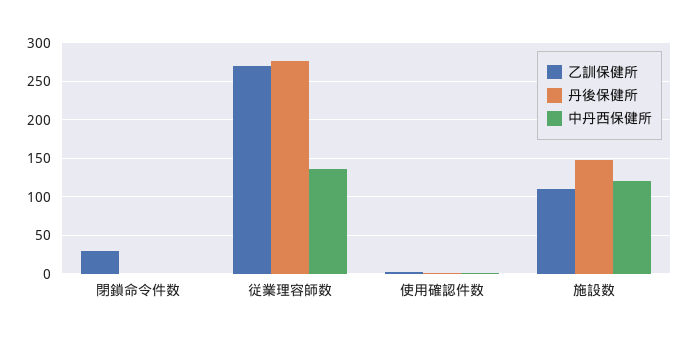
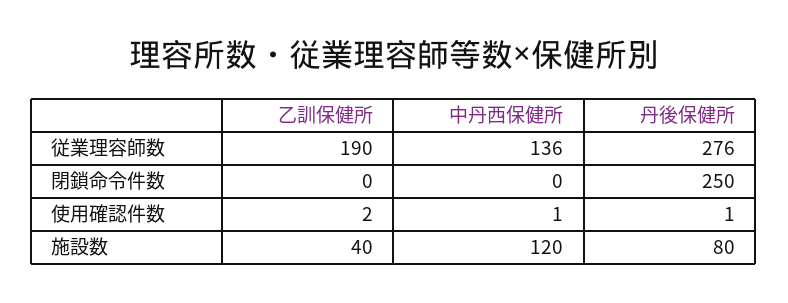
  {
    "乙訓保健所": {
-     "閉鎖命令件数": 30,
+     "閉鎖命令件数": 0,
-     "従業理容師数": 270,
+     "従業理容師数": 190,
      "使用確認件数": 2,
-     "施設数": 110
+     "施設数": 40
    },
    "丹後保健所": {
-     "閉鎖命令件数": 0,
+     "閉鎖命令件数": 250,
      "従業理容師数": 276,
      "使用確認件数": 1,
-     "施設数": 150
+     "施設数": 80
    },
    "中丹西保健所": {
      "閉鎖命令件数": 0,
      "従業理容師数": 136,
      "使用確認件数": 1,
      "施設数": 120
    }
  }

